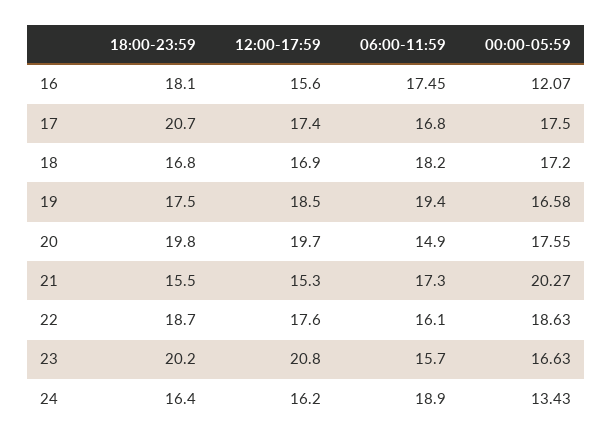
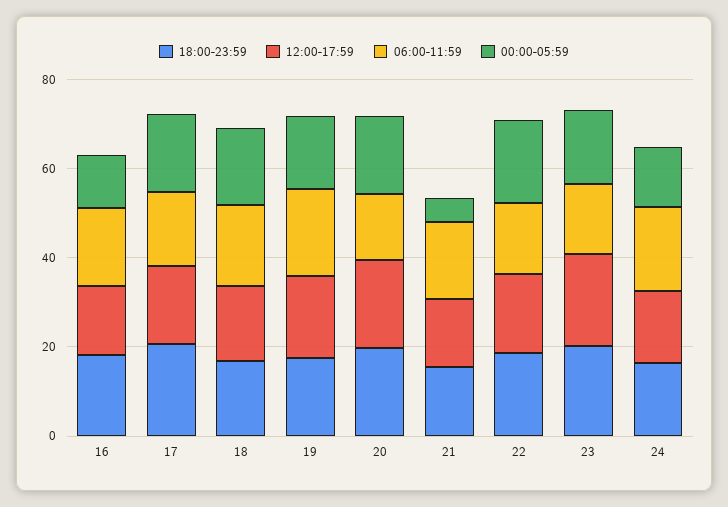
  {
    "18:00-23:59": {
      "16": 18.1,
      "17": 20.7,
      "18": 16.8,
      "19": 17.5,
      "20": 19.8,
      "21": 15.5,
      "22": 18.7,
      "23": 20.2,
      "24": 16.4
    },
    "12:00-17:59": {
      "16": 15.6,
      "17": 17.4,
      "18": 16.9,
      "19": 18.5,
      "20": 19.7,
      "21": 15.3,
      "22": 17.6,
      "23": 20.8,
      "24": 16.2
    },
    "06:00-11:59": {
      "16": 17.45,
      "17": 16.8,
      "18": 18.2,
      "19": 19.4,
      "20": 14.9,
      "21": 17.3,
      "22": 16.1,
      "23": 15.7,
      "24": 18.9
    },
    "00:00-05:59": {
      "16": 12.07,
      "17": 17.5,
      "18": 17.2,
      "19": 16.58,
      "20": 17.55,
-     "21": 20.27,
+     "21": 5,
      "22": 18.63,
      "23": 16.63,
      "24": 13.43
    }
  }

